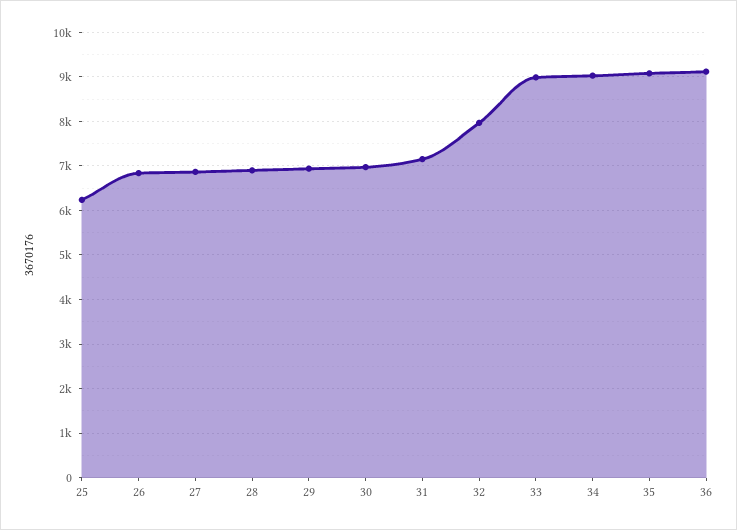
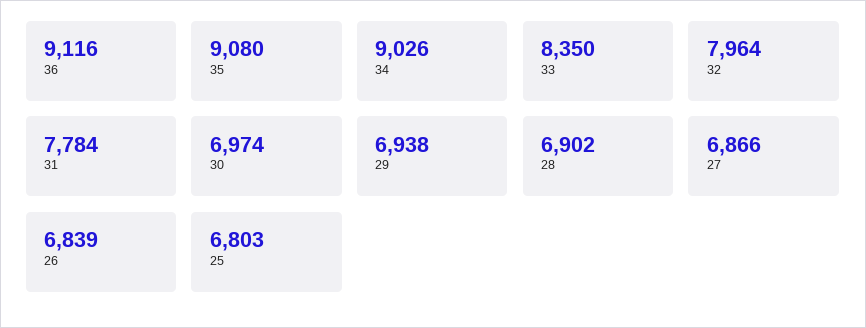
  {
-   "25": 6200,
+   "25": 6803,
    "26": 6839,
    "27": 6866,
    "28": 6902,
    "29": 6938,
    "30": 6974,
-   "31": 7200,
+   "31": 7784,
    "32": 7964,
-   "33": 9000,
+   "33": 8350,
    "34": 9026,
    "35": 9080,
    "36": 9116
  }

